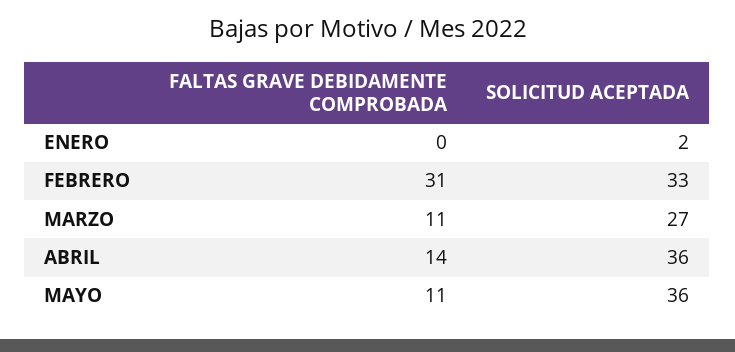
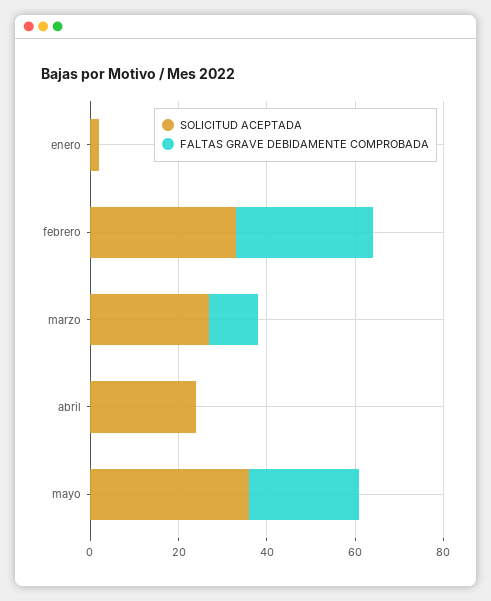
  {
    "FALTAS GRAVE DEBIDAMENTE COMPROBADA": {
      "ENERO": 0,
      "FEBRERO": 31,
      "MARZO": 11,
-     "ABRIL": 14,
+     "ABRIL": 0,
-     "MAYO": 11
+     "MAYO": 25
    },
    "SOLICITUD ACEPTADA": {
      "ENERO": 2,
      "FEBRERO": 33,
      "MARZO": 27,
-     "ABRIL": 36,
+     "ABRIL": 25,
      "MAYO": 36
    }
  }

